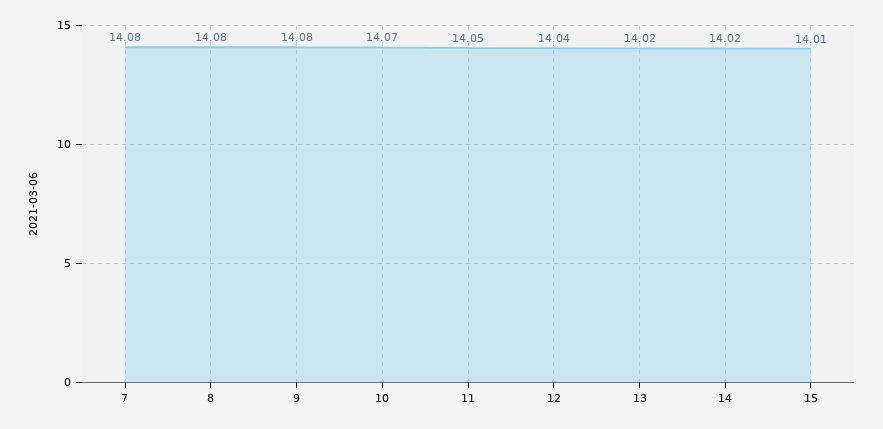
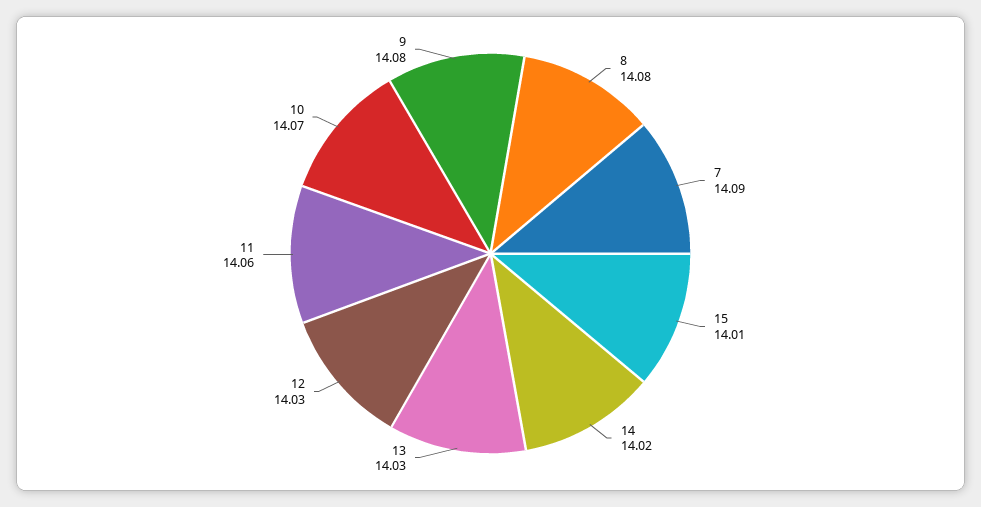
  {
-   "7": 14.08,
+   "7": 14.09,
    "8": 14.08,
    "9": 14.08,
    "10": 14.07,
-   "11": 14.05,
+   "11": 14.06,
-   "12": 14.04,
+   "12": 14.03,
-   "13": 14.02,
+   "13": 14.03,
    "14": 14.02,
    "15": 14.01
  }

